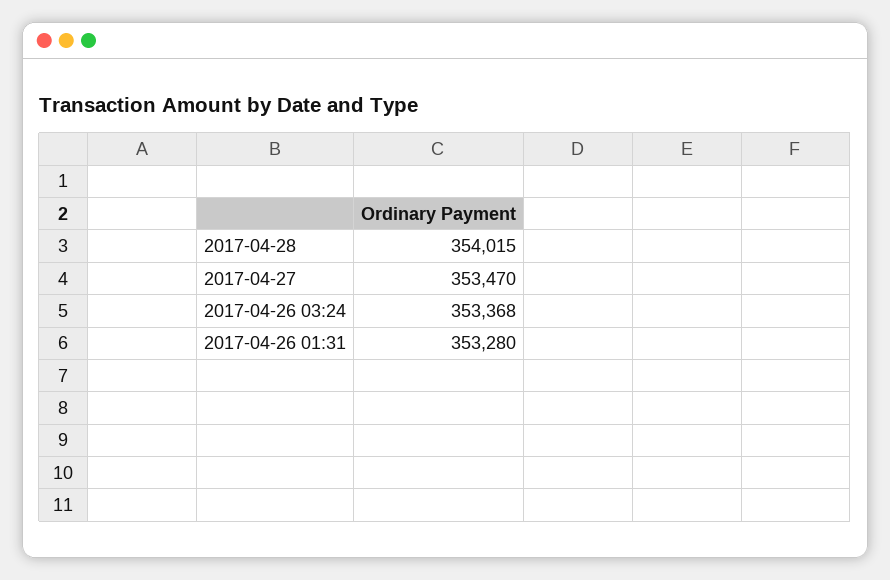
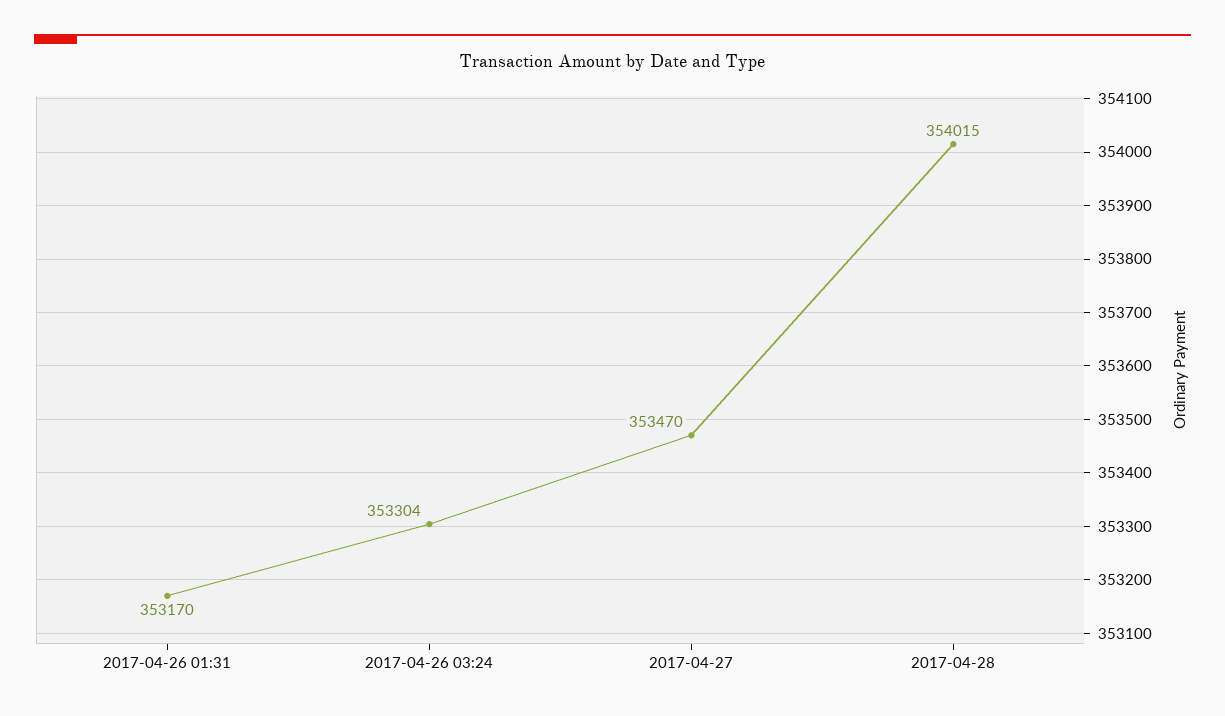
  {
    "2017-04-28": 354015,
    "2017-04-27": 353470,
-   "2017-04-26 03:24": 353368,
+   "2017-04-26 03:24": 353304,
-   "2017-04-26 01:31": 353280
+   "2017-04-26 01:31": 353170
  }

